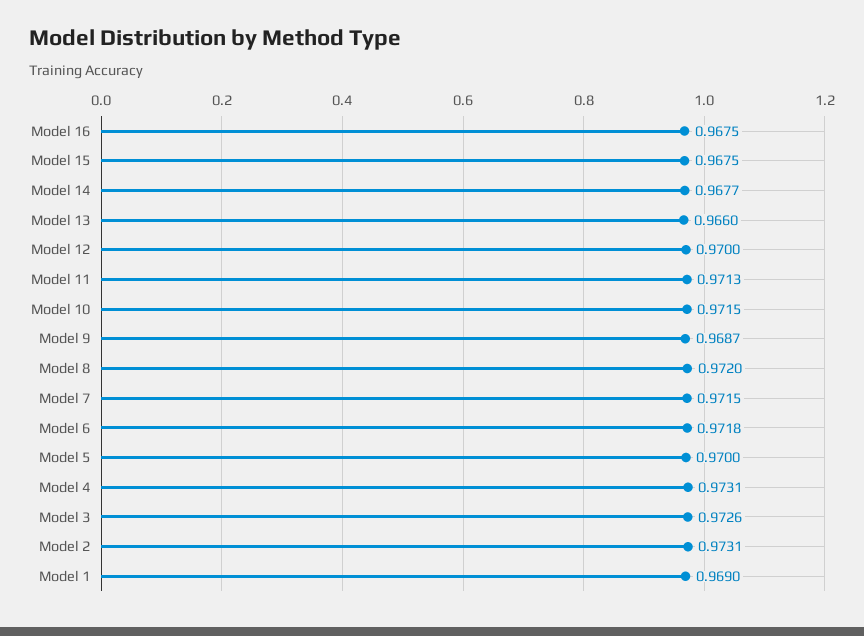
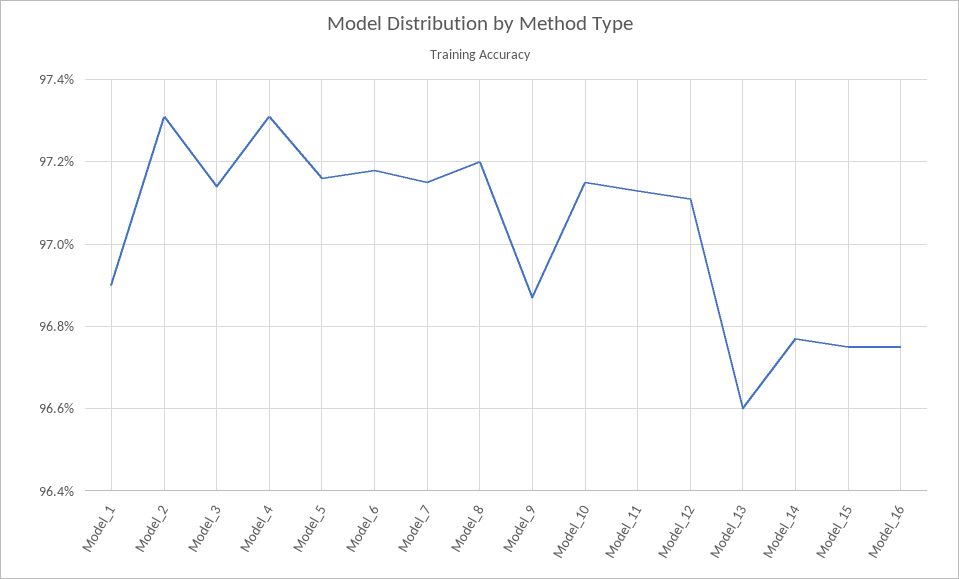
  {
    "Model 16": 0.9675,
    "Model 15": 0.9675,
    "Model 14": 0.9677,
    "Model 13": 0.966,
-   "Model 12": 0.97,
+   "Model 12": 0.971,
    "Model 11": 0.9713,
    "Model 10": 0.9715,
    "Model 9": 0.9687,
    "Model 8": 0.972,
    "Model 7": 0.9715,
    "Model 6": 0.9718,
-   "Model 5": 0.97,
+   "Model 5": 0.9715,
    "Model 4": 0.9731,
-   "Model 3": 0.9726,
+   "Model 3": 0.9715,
    "Model 2": 0.9731,
    "Model 1": 0.969
  }

